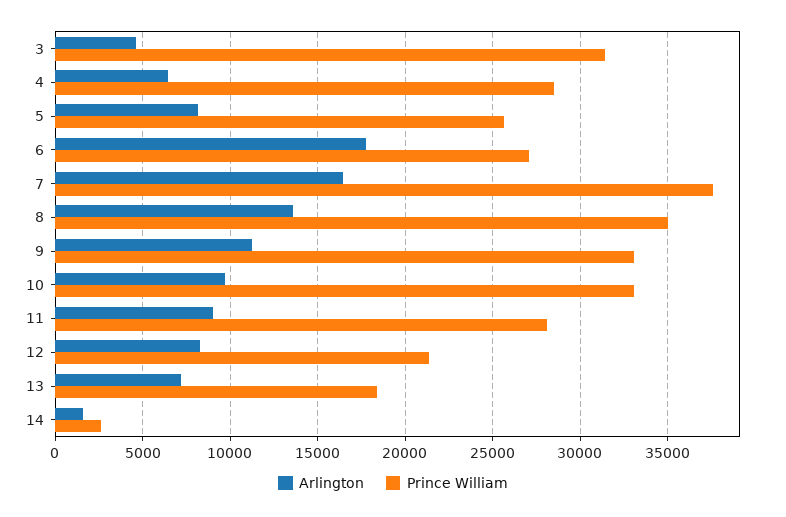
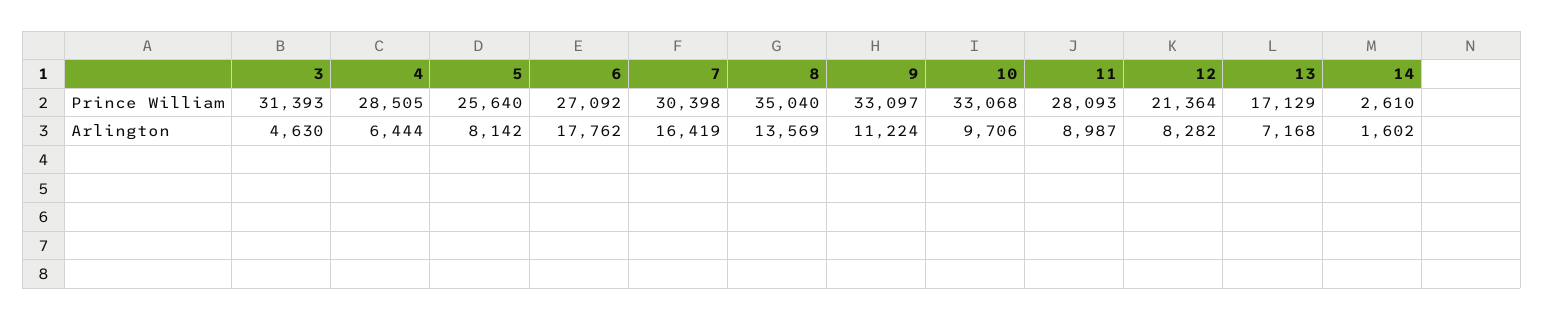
  {
    "Arlington": {
      "3": 4630,
      "4": 6444,
      "5": 8142,
      "6": 17762,
      "7": 16419,
      "8": 13569,
      "9": 11224,
      "10": 9706,
      "11": 8987,
      "12": 8282,
      "13": 7168,
      "14": 1602
    },
    "Prince William": {
      "3": 31393,
      "4": 28505,
      "5": 25640,
      "6": 27092,
-     "7": 37500,
+     "7": 30398,
      "8": 35040,
      "9": 33097,
      "10": 33068,
      "11": 28093,
      "12": 21364,
-     "13": 18500,
+     "13": 17129,
      "14": 2610
    }
  }

